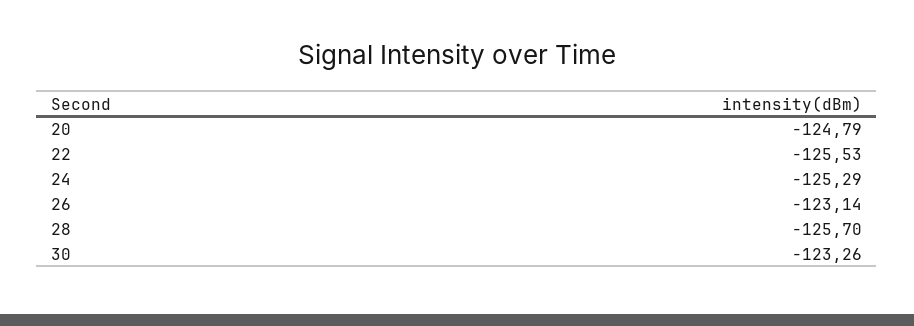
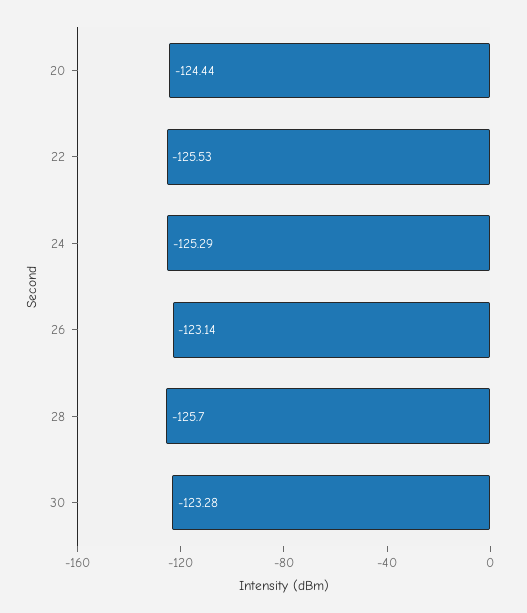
  {
-   "20": -124.79,
+   "20": -124.44,
    "22": -125.53,
    "24": -125.29,
    "26": -123.14,
    "28": -125.7,
-   "30": -123.26
+   "30": -123.28
  }

